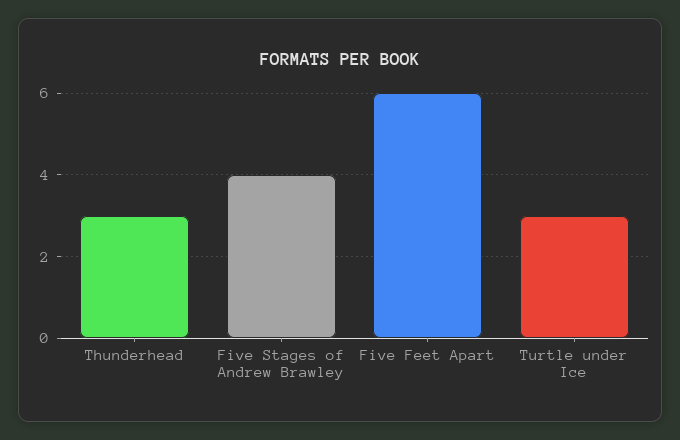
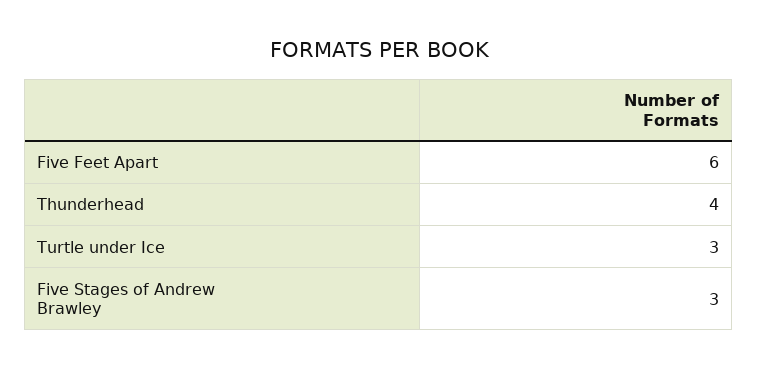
  {
-   "Thunderhead": 3,
+   "Thunderhead": 4,
-   "Five Stages of Andrew Brawley": 4,
+   "Five Stages of Andrew Brawley": 3,
    "Five Feet Apart": 6,
    "Turtle under Ice": 3
  }

